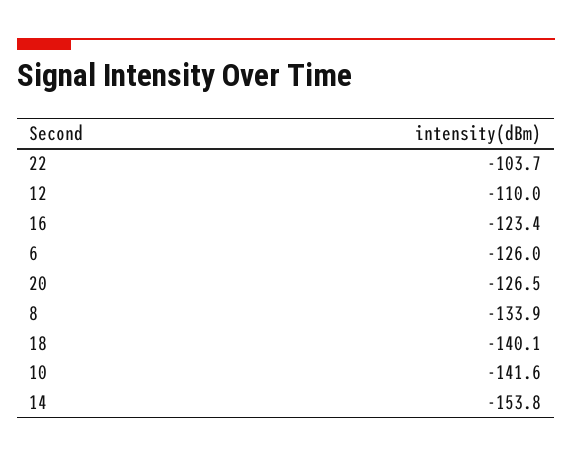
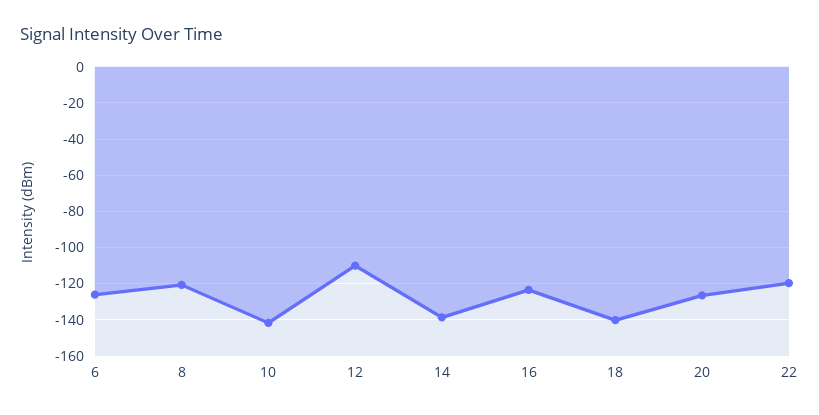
  {
-   "22": -103.7,
+   "22": -120,
    "12": -110,
    "16": -123.4,
    "6": -126,
    "20": -126.5,
-   "8": -133.9,
+   "8": -120,
    "18": -140.1,
    "10": -141.6,
-   "14": -153.8
+   "14": -140
  }

